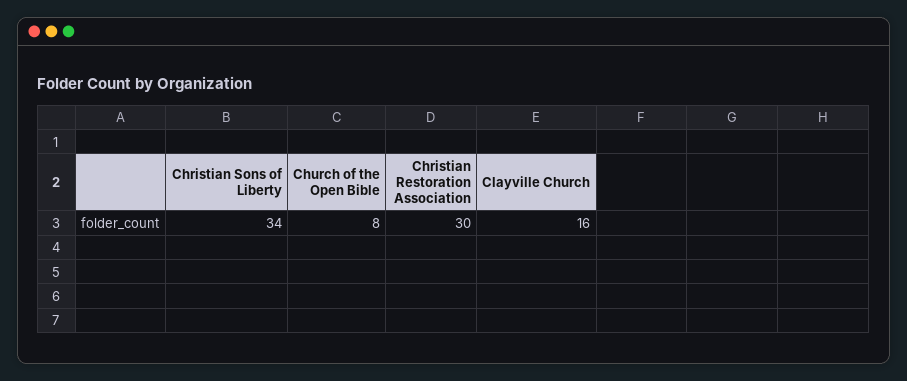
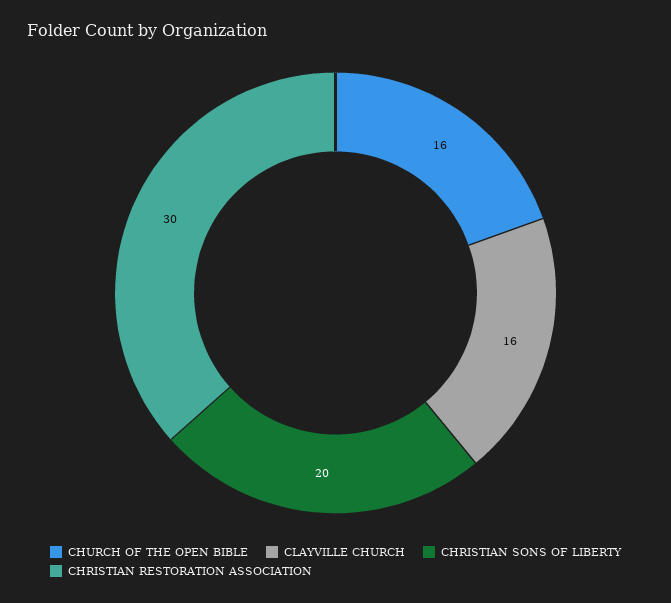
  {
-   "Christian Sons of Liberty": 34,
+   "Christian Sons of Liberty": 20,
-   "Church of the Open Bible": 8,
+   "Church of the Open Bible": 16,
    "Christian Restoration Association": 30,
    "Clayville Church": 16
  }

